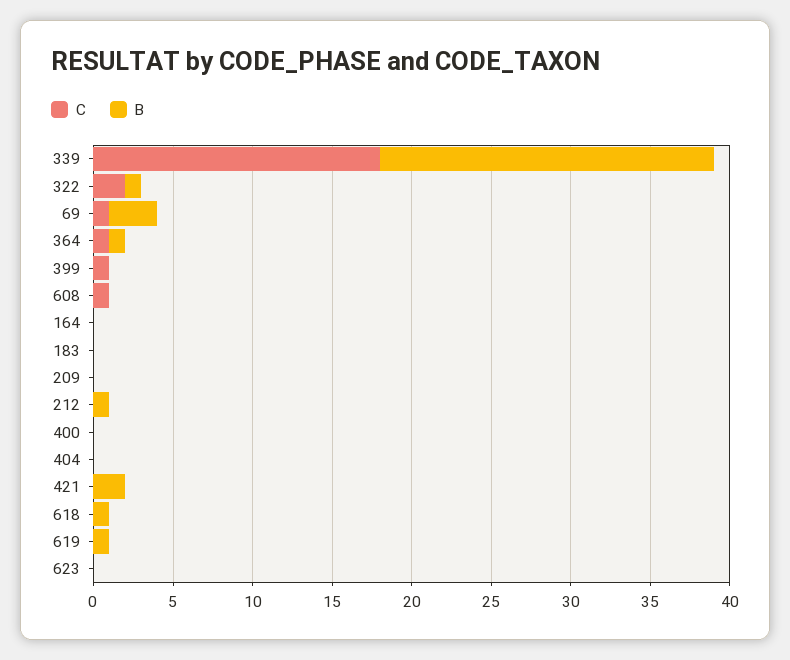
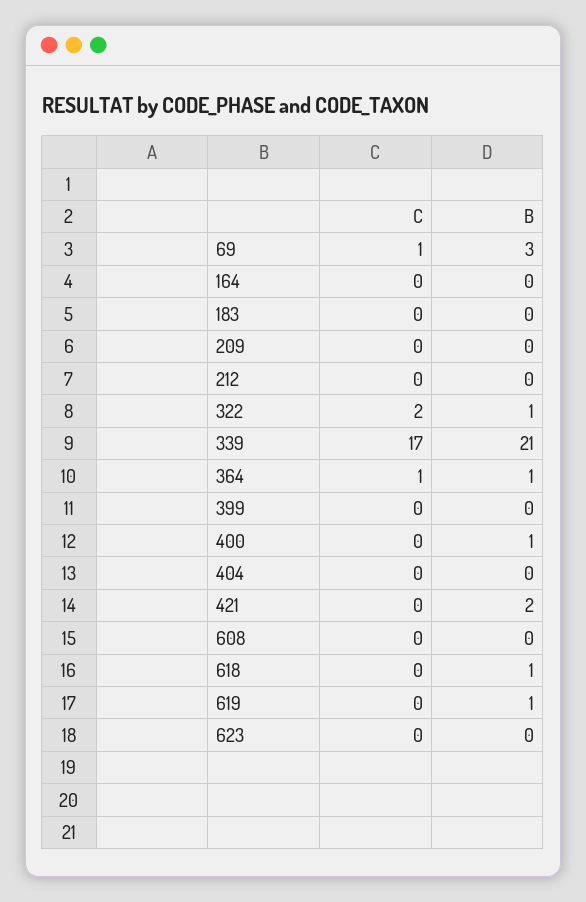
  {
    "C": {
-     "339": 18,
+     "339": 17,
      "322": 2,
      "69": 1,
      "364": 1,
-     "399": 1,
+     "399": 0,
-     "608": 1,
+     "608": 0,
      "164": 0,
      "183": 0,
      "209": 0,
      "212": 0,
      "400": 0,
      "404": 0,
      "421": 0,
      "618": 0,
      "619": 0,
      "623": 0
    },
    "B": {
      "339": 21,
      "322": 1,
      "69": 3,
      "364": 1,
      "399": 0,
      "608": 0,
      "164": 0,
      "183": 0,
      "209": 0,
-     "212": 1,
+     "212": 0,
-     "400": 0,
+     "400": 1,
      "404": 0,
      "421": 2,
      "618": 1,
      "619": 1,
      "623": 0
    }
  }

